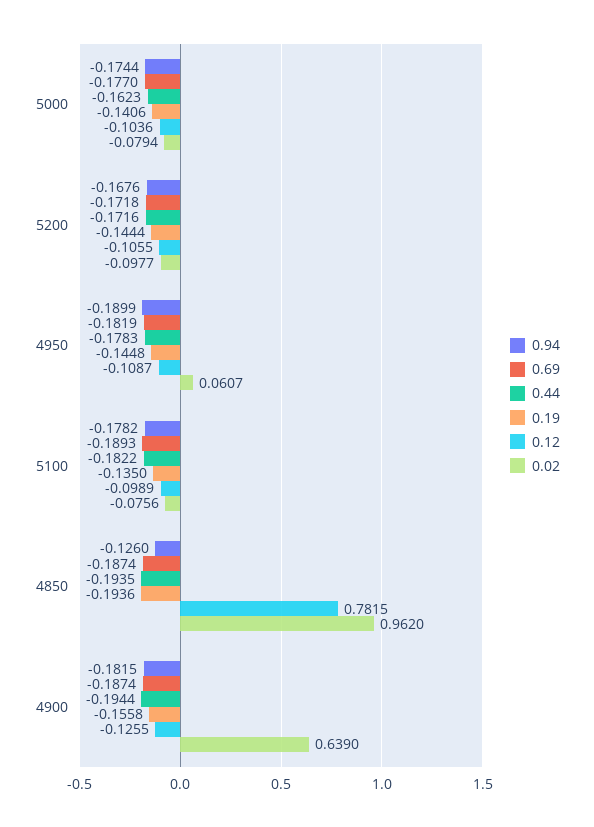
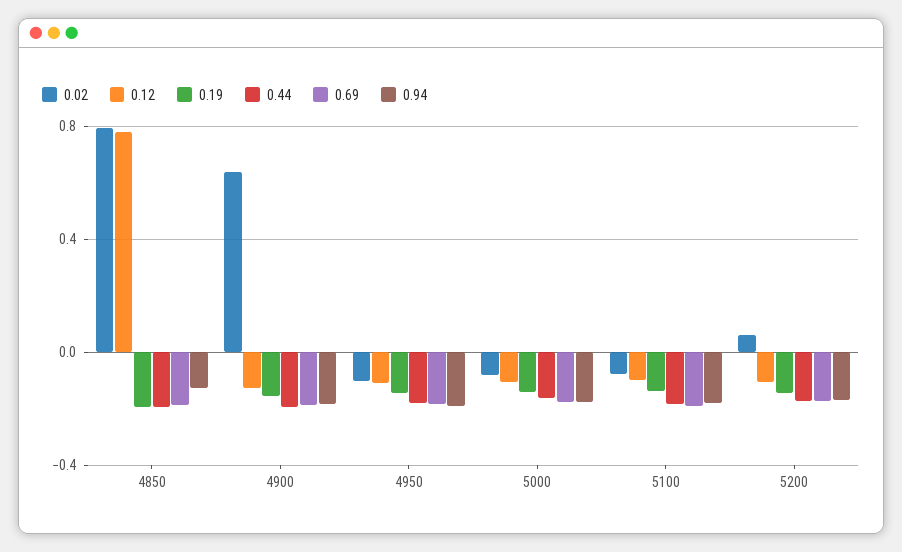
  {
    "0.94": {
      "5000": -0.1744,
      "5200": -0.1676,
      "4950": -0.1899,
      "5100": -0.1782,
      "4850": -0.126,
      "4900": -0.1815
    },
    "0.69": {
      "5000": -0.177,
      "5200": -0.1718,
      "4950": -0.1819,
      "5100": -0.1893,
      "4850": -0.1874,
      "4900": -0.1874
    },
    "0.44": {
      "5000": -0.1623,
      "5200": -0.1716,
      "4950": -0.1783,
      "5100": -0.1822,
      "4850": -0.1935,
      "4900": -0.1944
    },
    "0.19": {
      "5000": -0.1406,
      "5200": -0.1444,
      "4950": -0.1448,
      "5100": -0.135,
      "4850": -0.1936,
      "4900": -0.1558
    },
    "0.12": {
      "5000": -0.1036,
      "5200": -0.1055,
      "4950": -0.1087,
      "5100": -0.0989,
      "4850": 0.7815,
      "4900": -0.1255
    },
    "0.02": {
      "5000": -0.0794,
-     "5200": -0.0977,
+     "5200": 0.05,
-     "4950": 0.0607,
+     "4950": -0.1,
      "5100": -0.0756,
-     "4850": 0.962,
+     "4850": 0.8,
      "4900": 0.639
    }
  }

